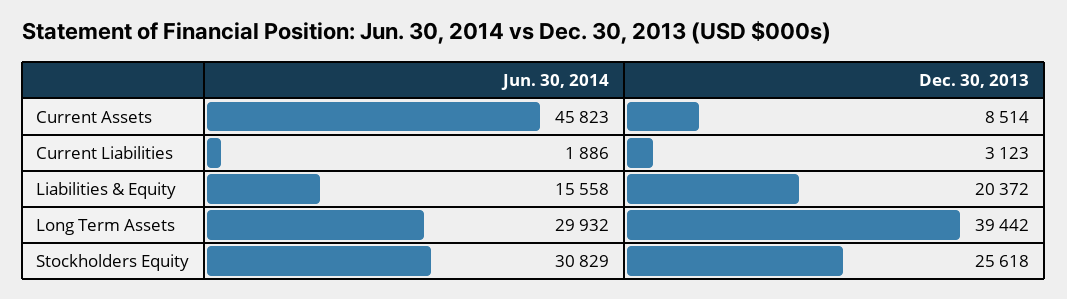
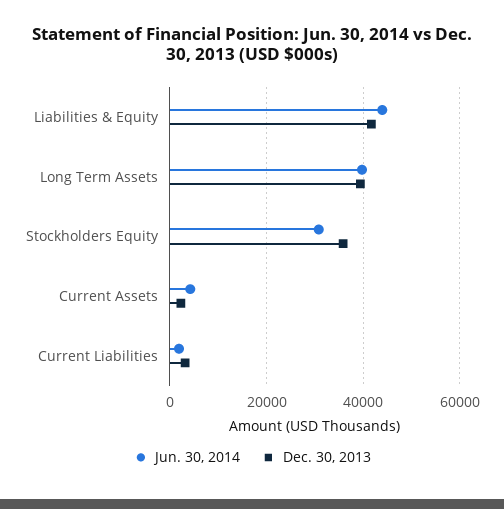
  {
    "Jun. 30, 2014": {
-     "Current Assets": 45823,
+     "Current Assets": 4000,
      "Current Liabilities": 1886,
-     "Liabilities & Equity": 15558,
+     "Liabilities & Equity": 44000,
-     "Long Term Assets": 29932,
+     "Long Term Assets": 40000,
      "Stockholders Equity": 30829
    },
    "Dec. 30, 2013": {
-     "Current Assets": 8514,
+     "Current Assets": 2000,
      "Current Liabilities": 3123,
-     "Liabilities & Equity": 20372,
+     "Liabilities & Equity": 42000,
      "Long Term Assets": 39442,
-     "Stockholders Equity": 25618
+     "Stockholders Equity": 36000
    }
  }

